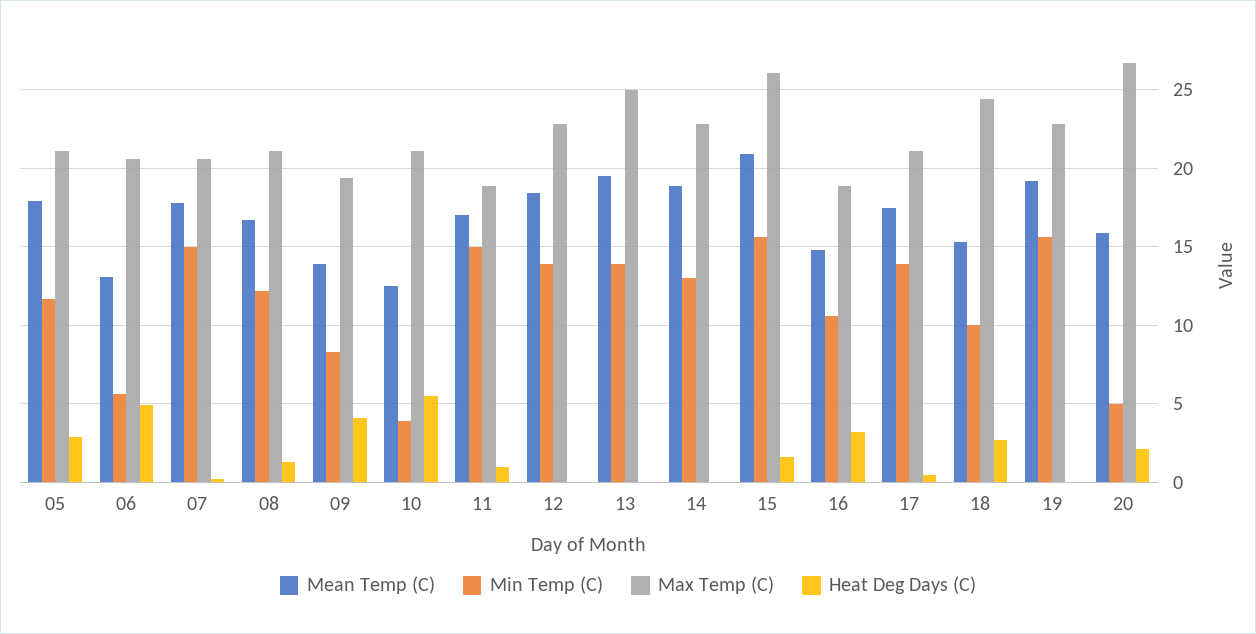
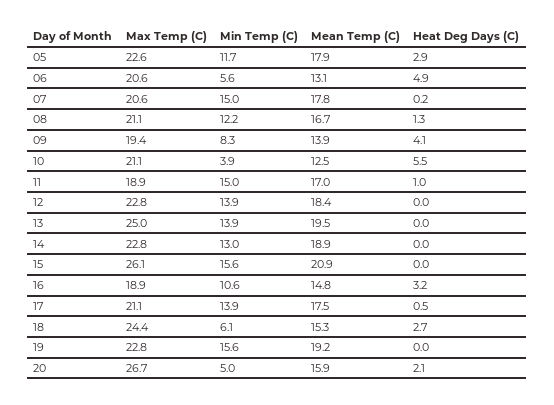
  {
    "Mean Temp (C)": {
      "05": 17.9,
      "06": 13.1,
      "07": 17.8,
      "08": 16.7,
      "09": 13.9,
      "10": 12.5,
      "11": 17,
      "12": 18.4,
      "13": 19.5,
      "14": 18.9,
      "15": 20.9,
      "16": 14.8,
      "17": 17.5,
      "18": 15.3,
      "19": 19.2,
      "20": 15.9
    },
    "Min Temp (C)": {
      "05": 11.7,
      "06": 5.6,
      "07": 15,
      "08": 12.2,
      "09": 8.3,
      "10": 3.9,
      "11": 15,
      "12": 13.9,
      "13": 13.9,
      "14": 13,
      "15": 15.6,
      "16": 10.6,
      "17": 13.9,
-     "18": 10,
+     "18": 6.1,
      "19": 15.6,
      "20": 5
    },
    "Max Temp (C)": {
-     "05": 21,
+     "05": 22.6,
      "06": 20.6,
      "07": 20.6,
      "08": 21.1,
      "09": 19.4,
      "10": 21.1,
      "11": 18.9,
      "12": 22.8,
      "13": 25,
      "14": 22.8,
      "15": 26.1,
      "16": 18.9,
      "17": 21.1,
      "18": 24.4,
      "19": 22.8,
      "20": 26.7
    },
    "Heat Deg Days (C)": {
      "05": 2.9,
      "06": 4.9,
      "07": 0.2,
      "08": 1.3,
      "09": 4.1,
      "10": 5.5,
      "11": 1,
      "12": 0,
      "13": 0,
      "14": 0,
-     "15": 1.5,
+     "15": 0,
      "16": 3.2,
      "17": 0.5,
      "18": 2.7,
      "19": 0,
      "20": 2.1
    }
  }

